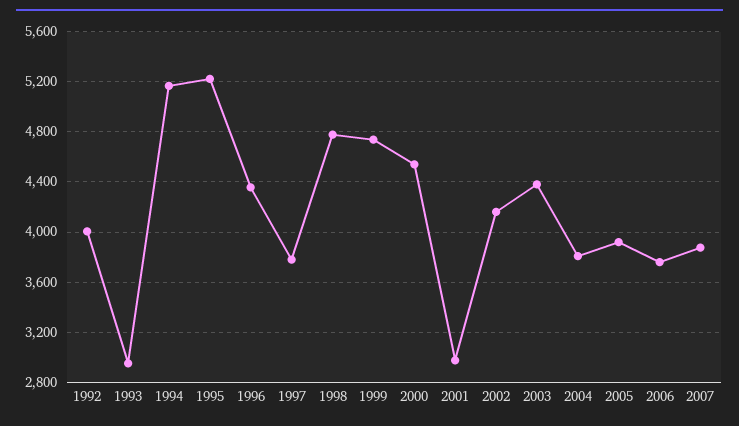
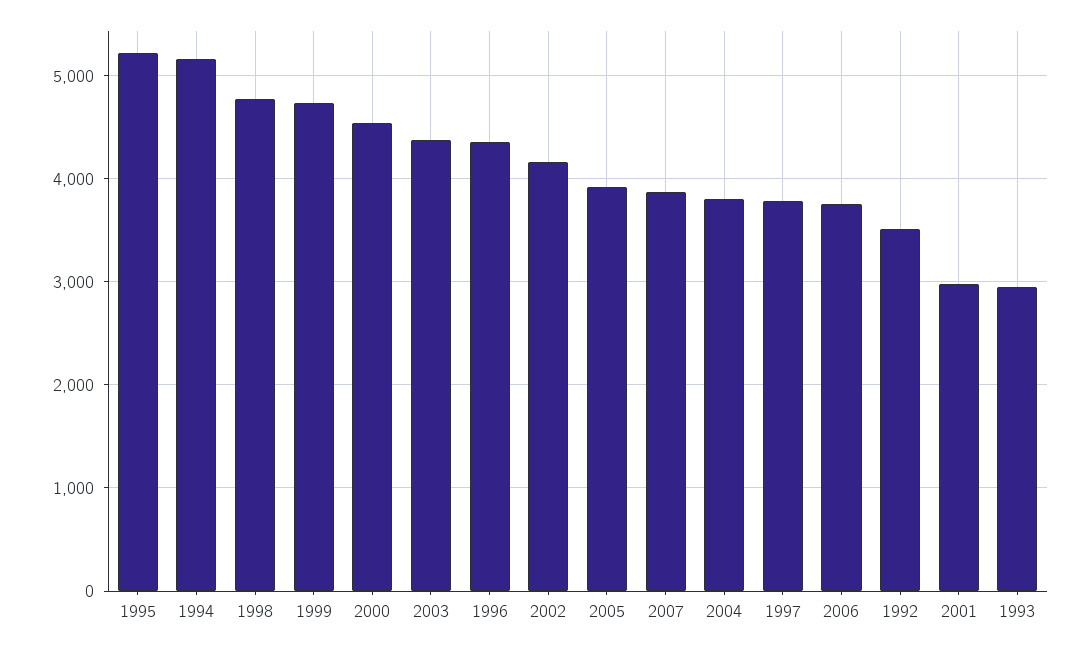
  {
-   "1992": 4000,
+   "1992": 3500,
    "1993": 2950,
    "1994": 5150,
    "1995": 5200,
    "1996": 4350,
    "1997": 3800,
    "1998": 4800,
    "1999": 4750,
    "2000": 4550,
    "2001": 3000,
    "2002": 4150,
    "2003": 4400,
    "2004": 3800,
    "2005": 3900,
    "2006": 3750,
    "2007": 3900
  }

